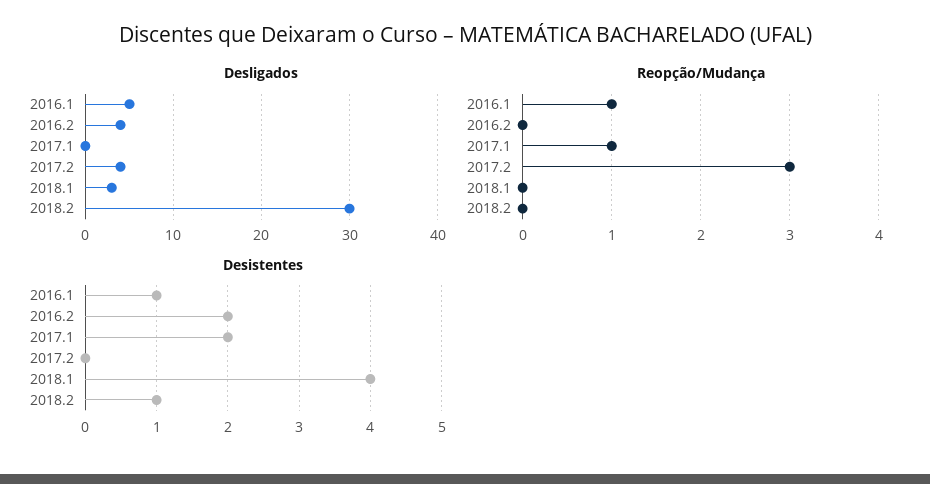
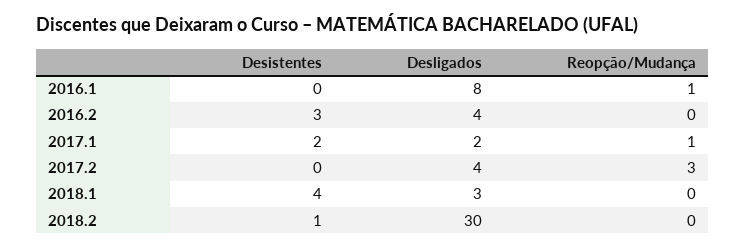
  {
    "Desligados": {
-     "2016.1": 5,
+     "2016.1": 8,
      "2016.2": 4,
-     "2017.1": 0,
+     "2017.1": 2,
      "2017.2": 4,
      "2018.1": 3,
      "2018.2": 30
    },
    "Reopção/Mudança": {
      "2016.1": 1,
      "2016.2": 0,
      "2017.1": 1,
      "2017.2": 3,
      "2018.1": 0,
      "2018.2": 0
    },
    "Desistentes": {
-     "2016.1": 1,
+     "2016.1": 0,
-     "2016.2": 2,
+     "2016.2": 3,
      "2017.1": 2,
      "2017.2": 0,
      "2018.1": 4,
      "2018.2": 1
    }
  }

